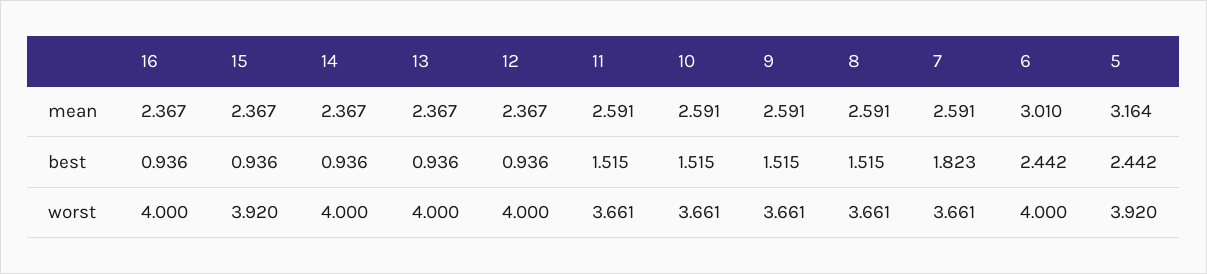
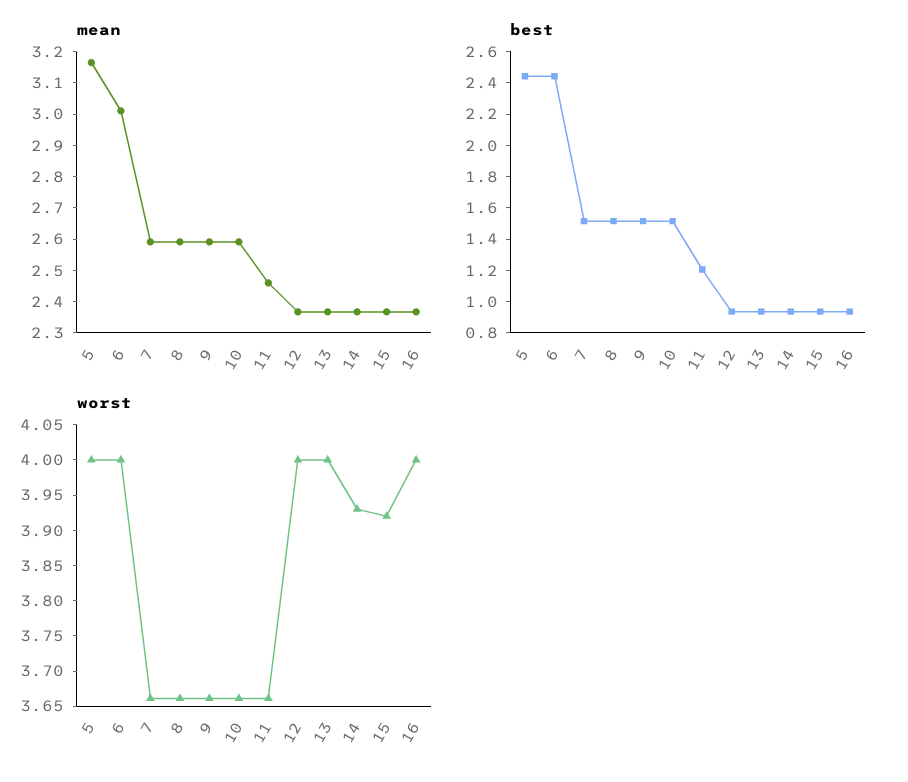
  {
    "mean": {
      "16": 2.367,
      "15": 2.367,
      "14": 2.367,
      "13": 2.367,
      "12": 2.367,
-     "11": 2.591,
+     "11": 2.45,
      "10": 2.591,
      "9": 2.591,
      "8": 2.591,
      "7": 2.591,
      "6": 3.01,
      "5": 3.164
    },
    "best": {
      "16": 0.936,
      "15": 0.936,
      "14": 0.936,
      "13": 0.936,
      "12": 0.936,
-     "11": 1.515,
+     "11": 1.2,
      "10": 1.515,
      "9": 1.515,
      "8": 1.515,
-     "7": 1.823,
+     "7": 1.5,
      "6": 2.442,
      "5": 2.442
    },
    "worst": {
      "16": 4,
      "15": 3.92,
-     "14": 4,
+     "14": 3.925,
      "13": 4,
      "12": 4,
      "11": 3.661,
      "10": 3.661,
      "9": 3.661,
      "8": 3.661,
      "7": 3.661,
      "6": 4,
-     "5": 3.92
+     "5": 4
    }
  }

